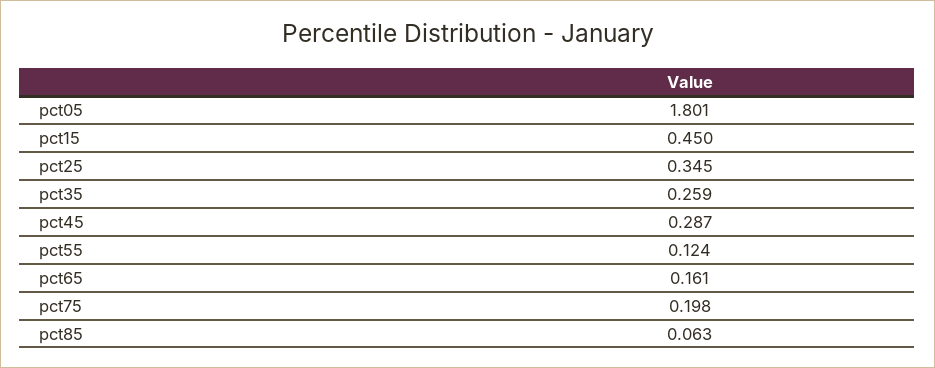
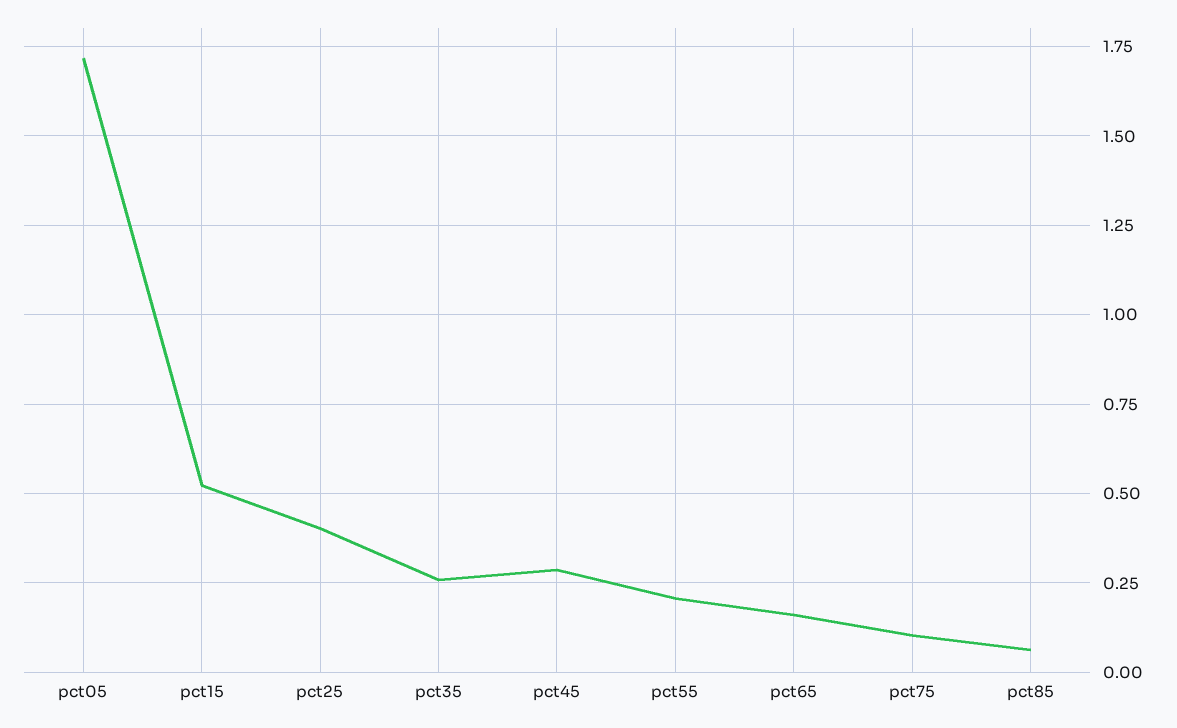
  {
-   "pct05": 1.801,
+   "pct05": 1.725,
-   "pct15": 0.45,
+   "pct15": 0.525,
-   "pct25": 0.345,
+   "pct25": 0.4,
    "pct35": 0.259,
    "pct45": 0.287,
-   "pct55": 0.124,
+   "pct55": 0.2,
    "pct65": 0.161,
-   "pct75": 0.198,
+   "pct75": 0.1,
    "pct85": 0.063
  }

